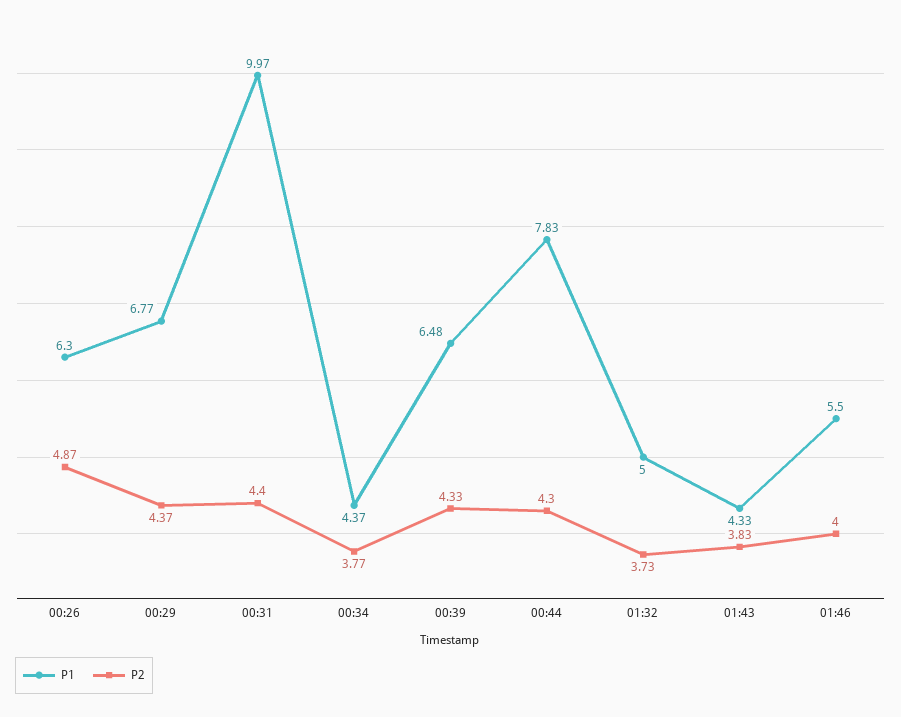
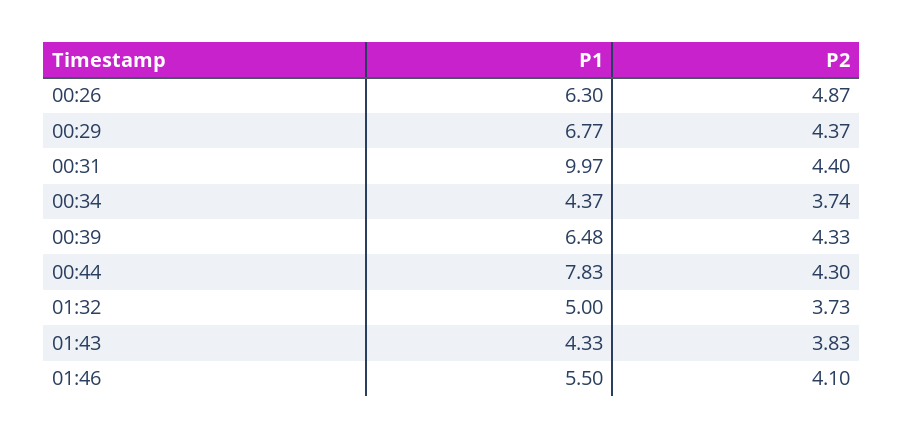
  {
    "P1": {
      "00:26": 6.3,
      "00:29": 6.77,
      "00:31": 9.97,
      "00:34": 4.37,
      "00:39": 6.48,
      "00:44": 7.83,
      "01:32": 5,
      "01:43": 4.33,
      "01:46": 5.5
    },
    "P2": {
      "00:26": 4.87,
      "00:29": 4.37,
      "00:31": 4.4,
-     "00:34": 3.77,
+     "00:34": 3.74,
      "00:39": 4.33,
      "00:44": 4.3,
      "01:32": 3.73,
      "01:43": 3.83,
-     "01:46": 4
+     "01:46": 4.1
    }
  }

